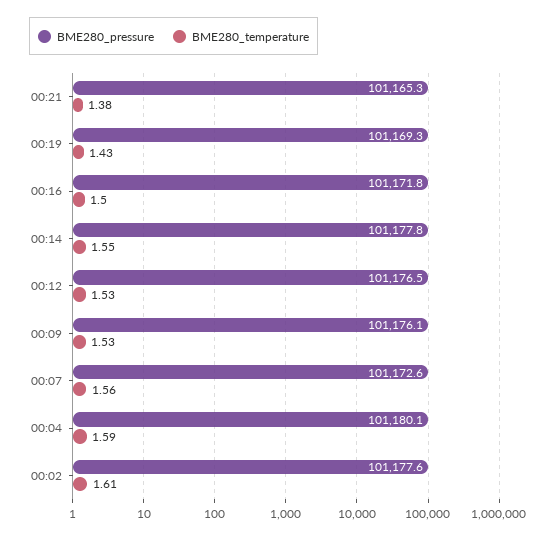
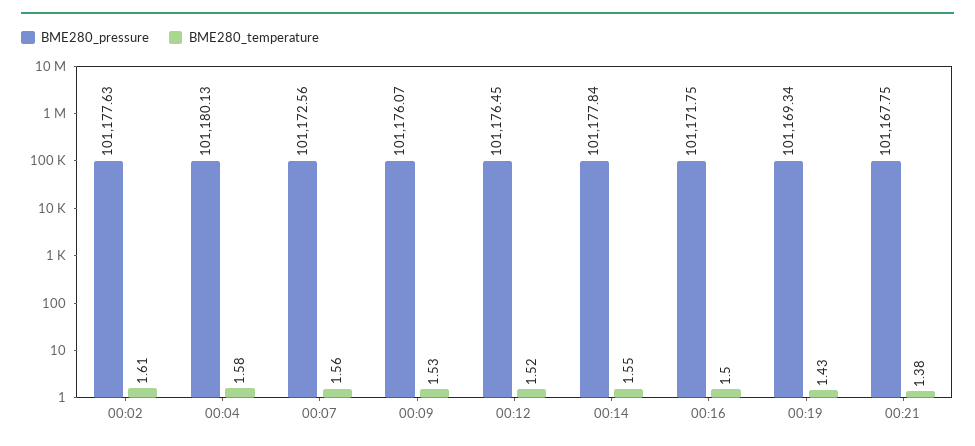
  {
    "BME280_pressure": {
-     "00:21": 101165.3,
+     "00:21": 101167.75,
      "00:19": 101169.34,
      "00:16": 101171.75,
      "00:14": 101177.84,
      "00:12": 101176.45,
      "00:09": 101176.07,
      "00:07": 101172.56,
      "00:04": 101180.13,
      "00:02": 101177.63
    },
    "BME280_temperature": {
      "00:21": 1.38,
      "00:19": 1.43,
      "00:16": 1.5,
      "00:14": 1.55,
-     "00:12": 1.53,
+     "00:12": 1.52,
      "00:09": 1.53,
      "00:07": 1.56,
-     "00:04": 1.59,
+     "00:04": 1.58,
      "00:02": 1.61
    }
  }

